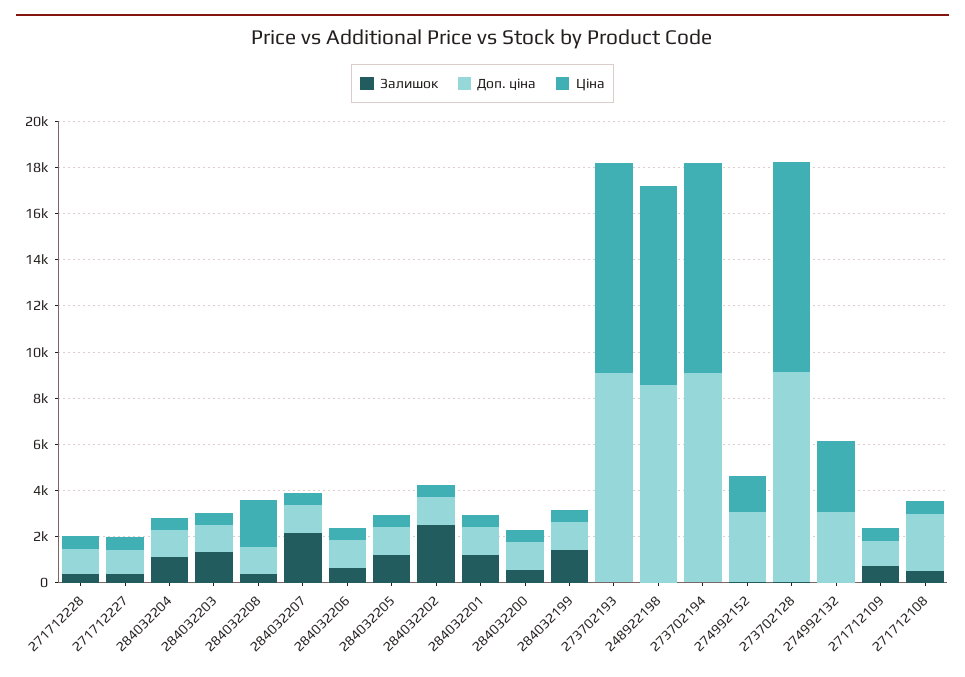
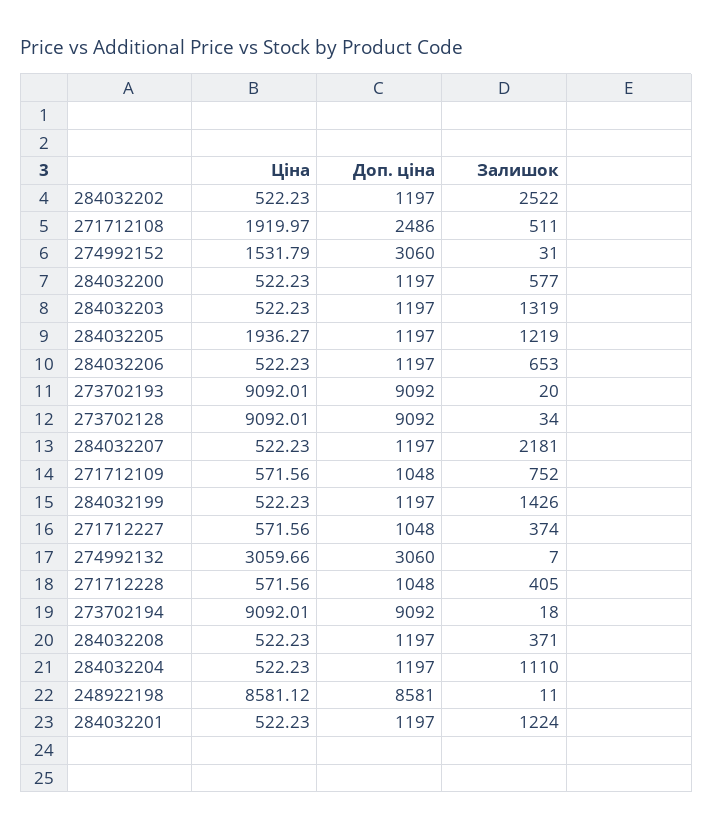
  {
    "Залишок": {
      "271712228": 405,
      "271712227": 374,
      "284032204": 1110,
      "284032203": 1319,
      "284032208": 371,
      "284032207": 2181,
      "284032206": 653,
      "284032205": 1219,
      "284032202": 2522,
      "284032201": 1224,
      "284032200": 577,
      "284032199": 1426,
      "273702193": 20,
      "248922198": 11,
      "273702194": 18,
      "274992152": 31,
      "273702128": 34,
      "274992132": 7,
      "271712109": 752,
      "271712108": 511
    },
    "Доп. ціна": {
      "271712228": 1048,
      "271712227": 1048,
      "284032204": 1197,
      "284032203": 1197,
      "284032208": 1197,
      "284032207": 1197,
      "284032206": 1197,
      "284032205": 1197,
      "284032202": 1197,
      "284032201": 1197,
      "284032200": 1197,
      "284032199": 1197,
      "273702193": 9092,
      "248922198": 8581,
      "273702194": 9092,
      "274992152": 3060,
      "273702128": 9092,
      "274992132": 3060,
      "271712109": 1048,
      "271712108": 2486
    },
    "Ціна": {
      "271712228": 571.56,
      "271712227": 571.56,
      "284032204": 522.23,
      "284032203": 522.23,
-     "284032208": 2000,
+     "284032208": 522.23,
      "284032207": 522.23,
      "284032206": 522.23,
-     "284032205": 500,
+     "284032205": 1936.27,
      "284032202": 522.23,
      "284032201": 522.23,
      "284032200": 522.23,
      "284032199": 522.23,
      "273702193": 9092.01,
      "248922198": 8581.12,
      "273702194": 9092.01,
      "274992152": 1531.79,
      "273702128": 9092.01,
      "274992132": 3059.66,
      "271712109": 571.56,
-     "271712108": 500
+     "271712108": 1919.97
    }
  }

